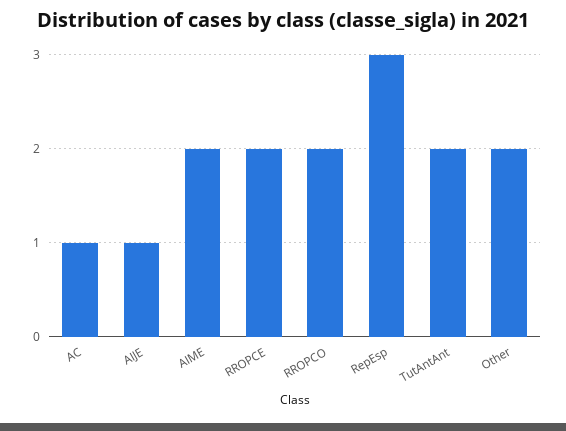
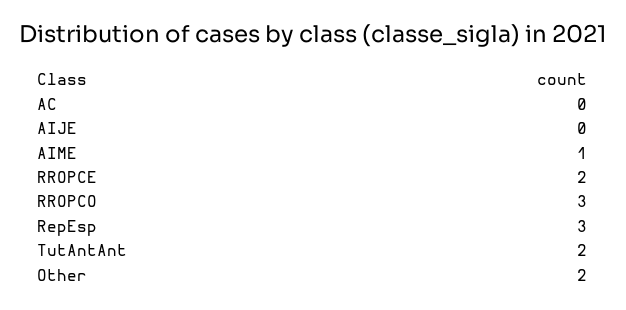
  {
-   "AC": 1,
+   "AC": 0,
-   "AIJE": 1,
+   "AIJE": 0,
-   "AIME": 2,
+   "AIME": 1,
    "RROPCE": 2,
-   "RROPCO": 2,
+   "RROPCO": 3,
    "RepEsp": 3,
    "TutAntAnt": 2,
    "Other": 2
  }

